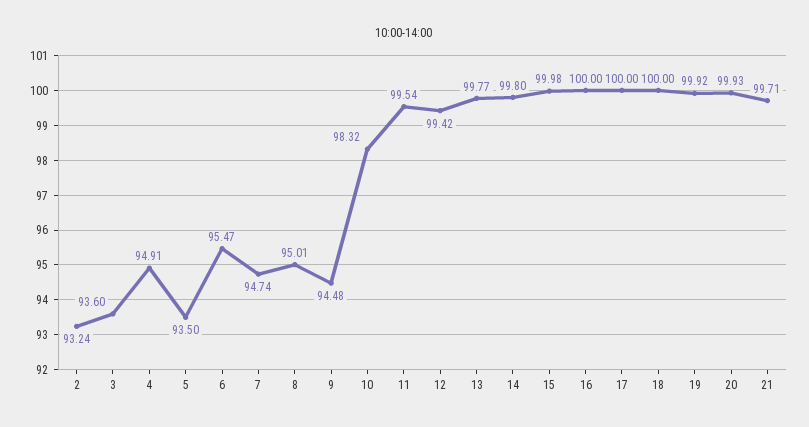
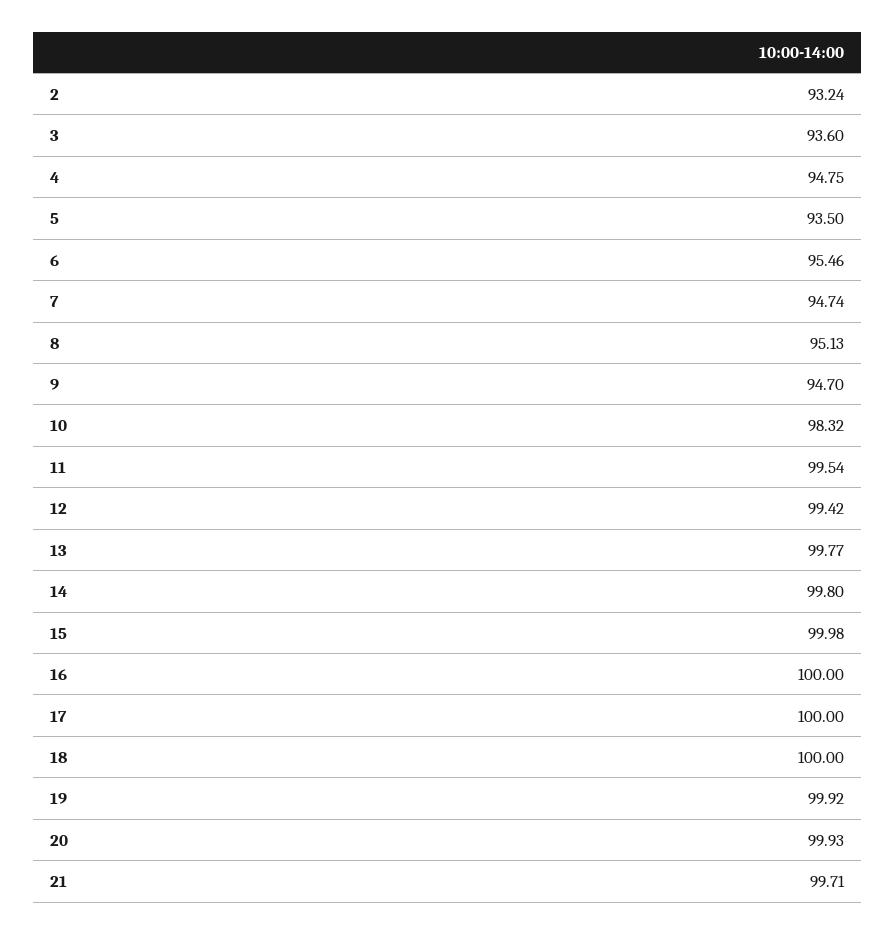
  {
    "2": 93.24,
    "3": 93.6,
-   "4": 94.91,
+   "4": 94.75,
    "5": 93.5,
-   "6": 95.47,
+   "6": 95.46,
    "7": 94.74,
-   "8": 95.01,
+   "8": 95.13,
-   "9": 94.48,
+   "9": 94.7,
    "10": 98.32,
    "11": 99.54,
    "12": 99.42,
    "13": 99.77,
    "14": 99.8,
    "15": 99.98,
    "16": 100,
    "17": 100,
    "18": 100,
    "19": 99.92,
    "20": 99.93,
    "21": 99.71
  }

